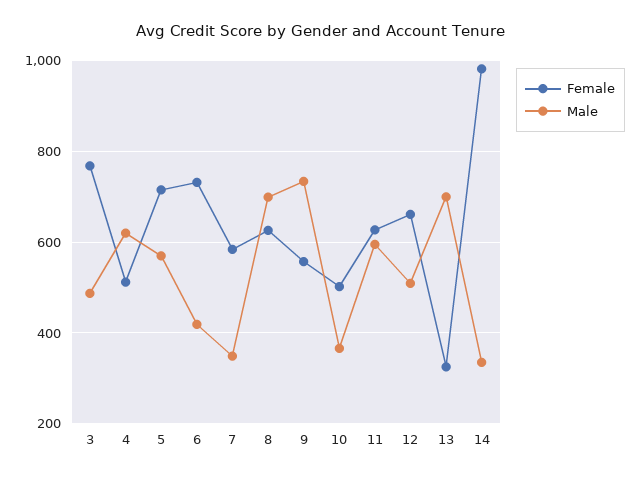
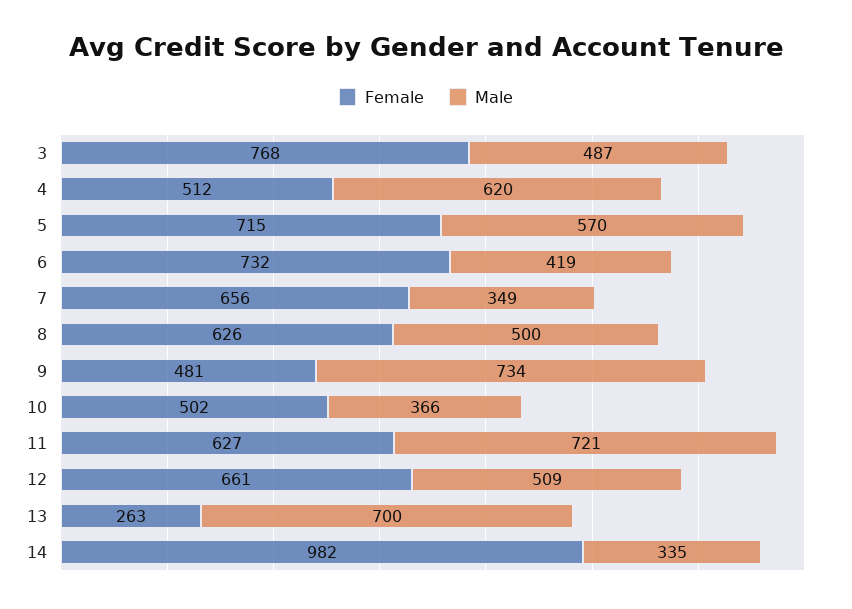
  {
    "Female": {
      "3": 768,
      "4": 512,
      "5": 715,
      "6": 732,
-     "7": 580,
+     "7": 656,
      "8": 626,
-     "9": 560,
+     "9": 481,
      "10": 502,
      "11": 627,
      "12": 661,
-     "13": 320,
+     "13": 263,
      "14": 982
    },
    "Male": {
      "3": 487,
      "4": 620,
      "5": 570,
      "6": 419,
      "7": 349,
-     "8": 700,
+     "8": 500,
      "9": 734,
      "10": 366,
-     "11": 600,
+     "11": 721,
      "12": 509,
      "13": 700,
      "14": 335
    }
  }

